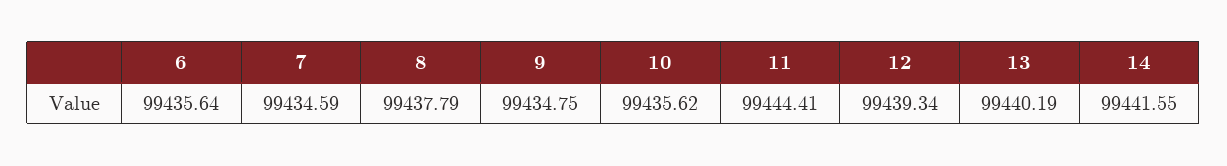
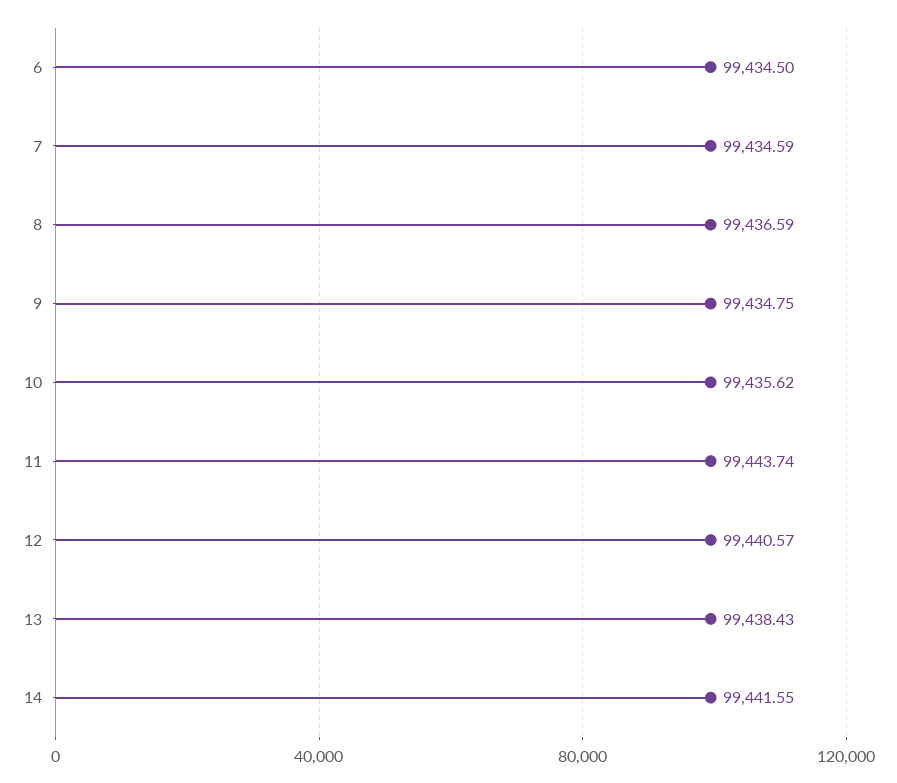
  {
-   "6": 99435.64,
+   "6": 99434.5,
    "7": 99434.59,
-   "8": 99437.79,
+   "8": 99436.59,
    "9": 99434.75,
    "10": 99435.62,
-   "11": 99444.41,
+   "11": 99443.74,
-   "12": 99439.34,
+   "12": 99440.57,
-   "13": 99440.19,
+   "13": 99438.43,
    "14": 99441.55
  }

